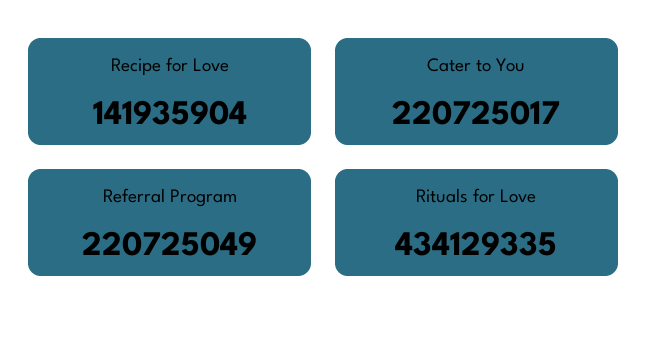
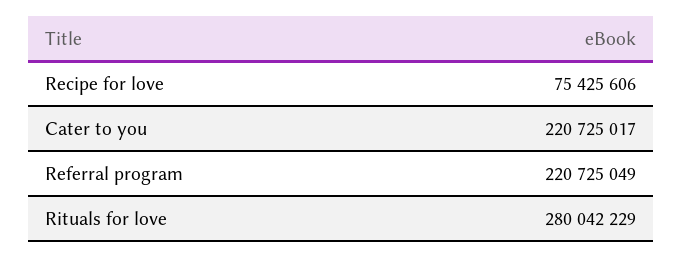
  {
-   "Recipe for Love": 141935904,
+   "Recipe for Love": 75425606,
    "Cater to You": 220725017,
    "Referral Program": 220725049,
-   "Rituals for Love": 434129335
+   "Rituals for Love": 280042229
  }

